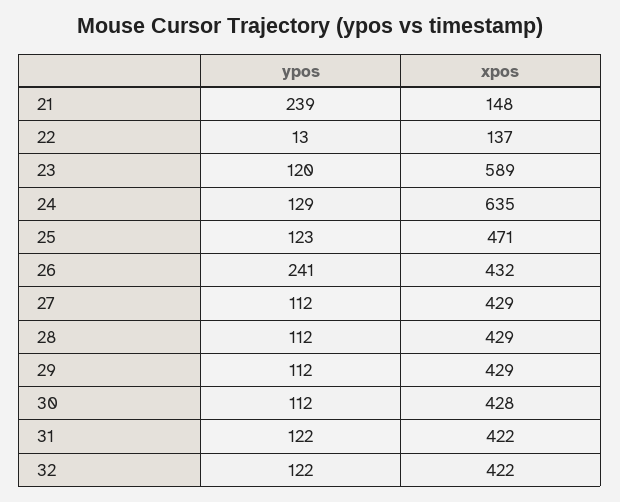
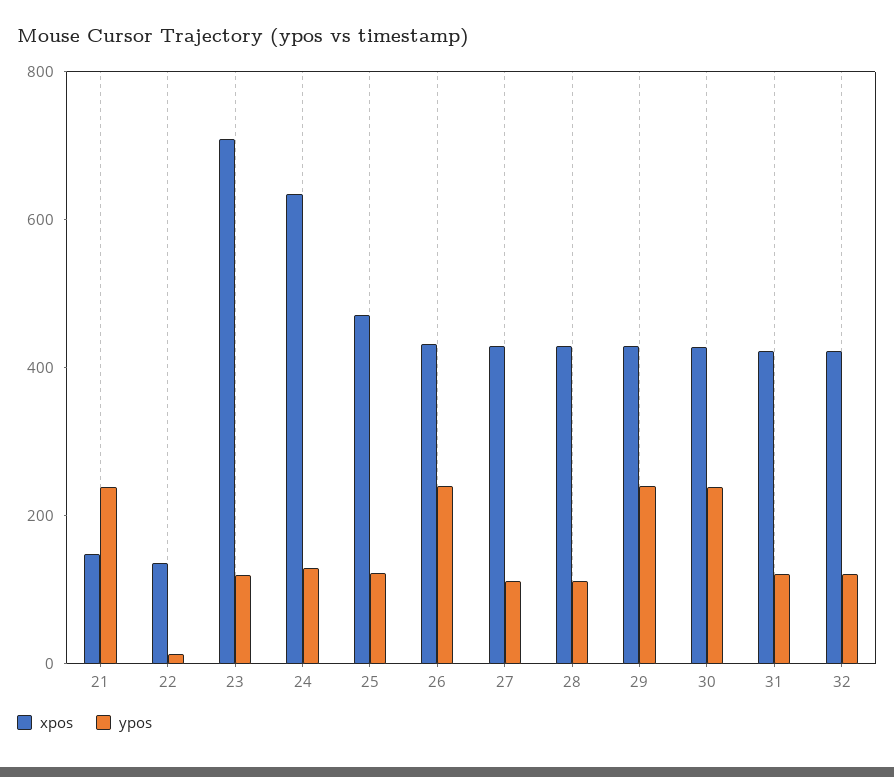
  {
    "ypos": {
      "21": 239,
      "22": 13,
      "23": 120,
      "24": 129,
      "25": 123,
      "26": 241,
      "27": 112,
      "28": 112,
-     "29": 112,
+     "29": 250,
-     "30": 112,
+     "30": 250,
      "31": 122,
      "32": 122
    },
    "xpos": {
      "21": 148,
      "22": 137,
-     "23": 589,
+     "23": 700,
      "24": 635,
      "25": 471,
      "26": 432,
      "27": 429,
      "28": 429,
      "29": 429,
      "30": 428,
      "31": 422,
      "32": 422
    }
  }

